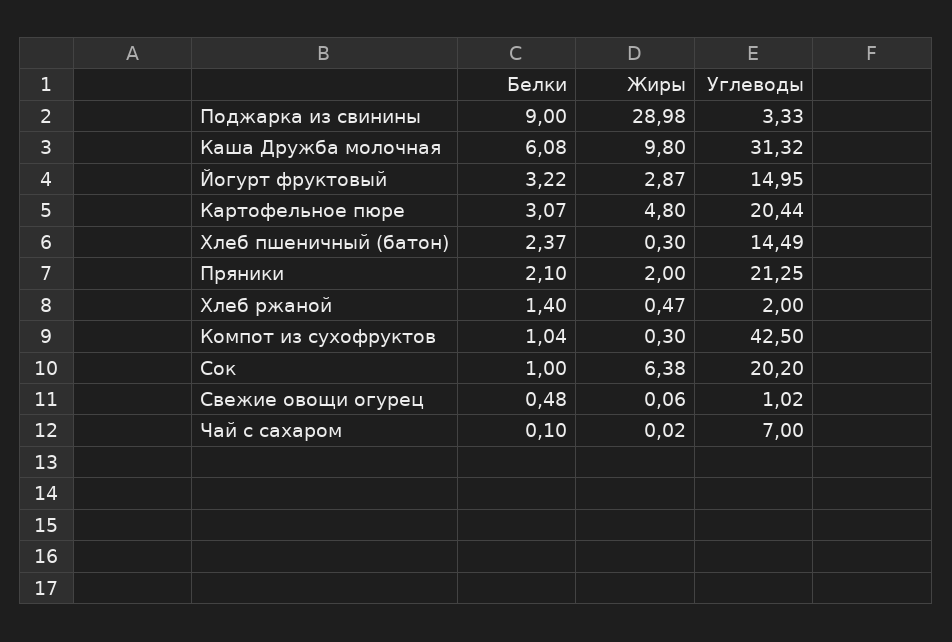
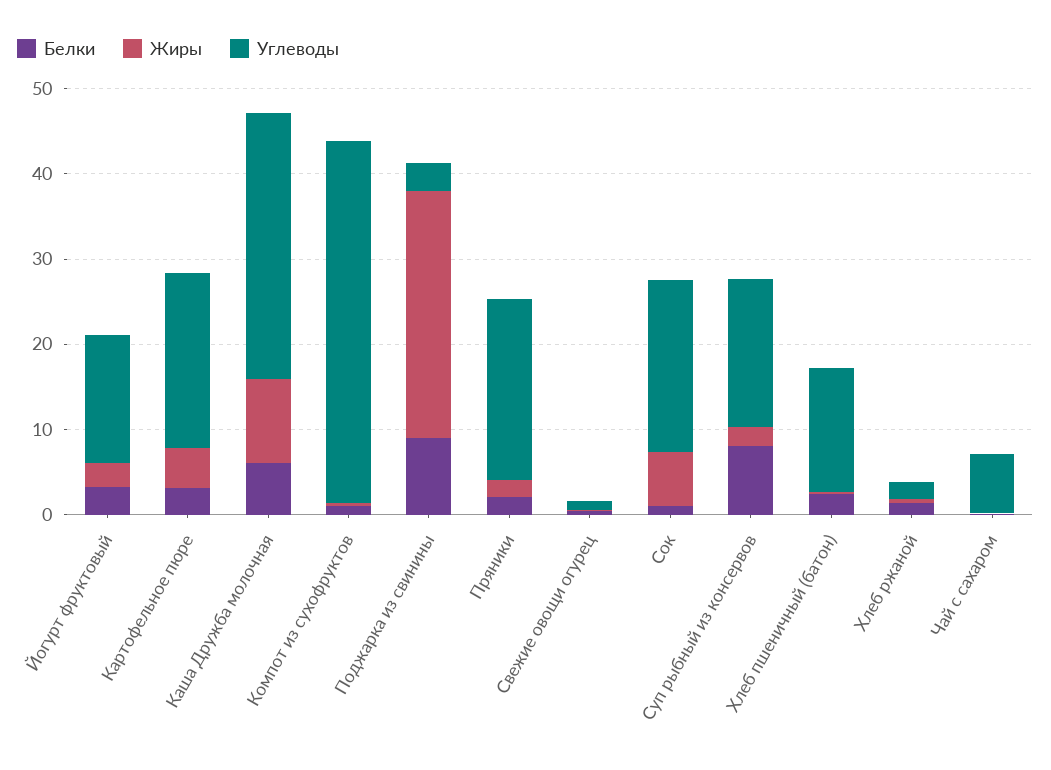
  {
    "Белки": {
      "Поджарка из свинины": 9,
      "Каша Дружба молочная": 6.08,
      "Йогурт фруктовый": 3.22,
      "Картофельное пюре": 3.07,
      "Хлеб пшеничный (батон)": 2.37,
      "Пряники": 2.1,
      "Хлеб ржаной": 1.4,
      "Компот из сухофруктов": 1.04,
      "Сок": 1,
      "Свежие овощи огурец": 0.48,
-     "Чай с сахаром": 0.1
+     "Чай с сахаром": 0.1,
+     "Суп рыбный из консервов": 8
    },
    "Жиры": {
      "Поджарка из свинины": 28.98,
      "Каша Дружба молочная": 9.8,
      "Йогурт фруктовый": 2.87,
      "Картофельное пюре": 4.8,
      "Хлеб пшеничный (батон)": 0.3,
      "Пряники": 2,
      "Хлеб ржаной": 0.47,
      "Компот из сухофруктов": 0.3,
      "Сок": 6.38,
      "Свежие овощи огурец": 0.06,
-     "Чай с сахаром": 0.02
+     "Чай с сахаром": 0.02,
+     "Суп рыбный из консервов": 2
    },
    "Углеводы": {
      "Поджарка из свинины": 3.33,
      "Каша Дружба молочная": 31.32,
      "Йогурт фруктовый": 14.95,
      "Картофельное пюре": 20.44,
      "Хлеб пшеничный (батон)": 14.49,
      "Пряники": 21.25,
      "Хлеб ржаной": 2,
      "Компот из сухофруктов": 42.5,
      "Сок": 20.2,
      "Свежие овощи огурец": 1.02,
-     "Чай с сахаром": 7
+     "Чай с сахаром": 7,
+     "Суп рыбный из консервов": 18
    }
  }

